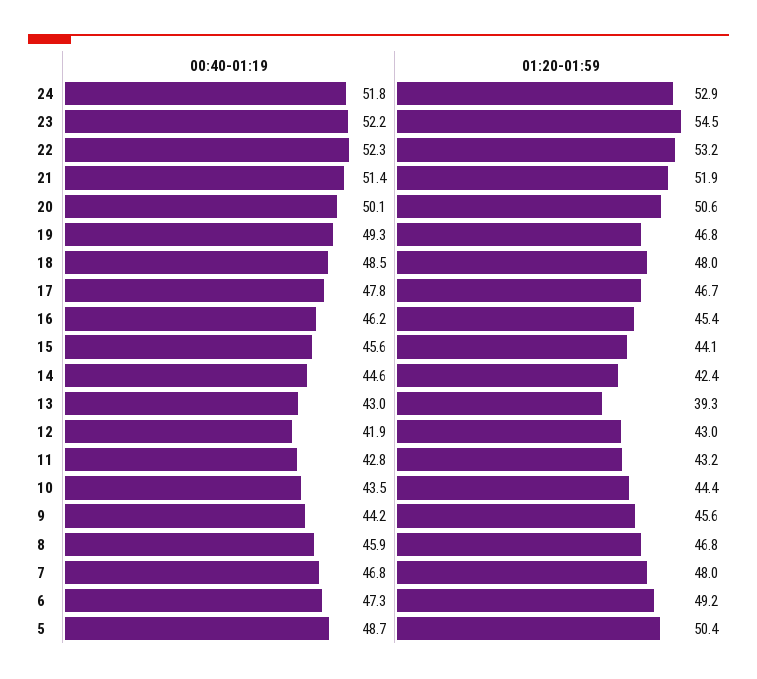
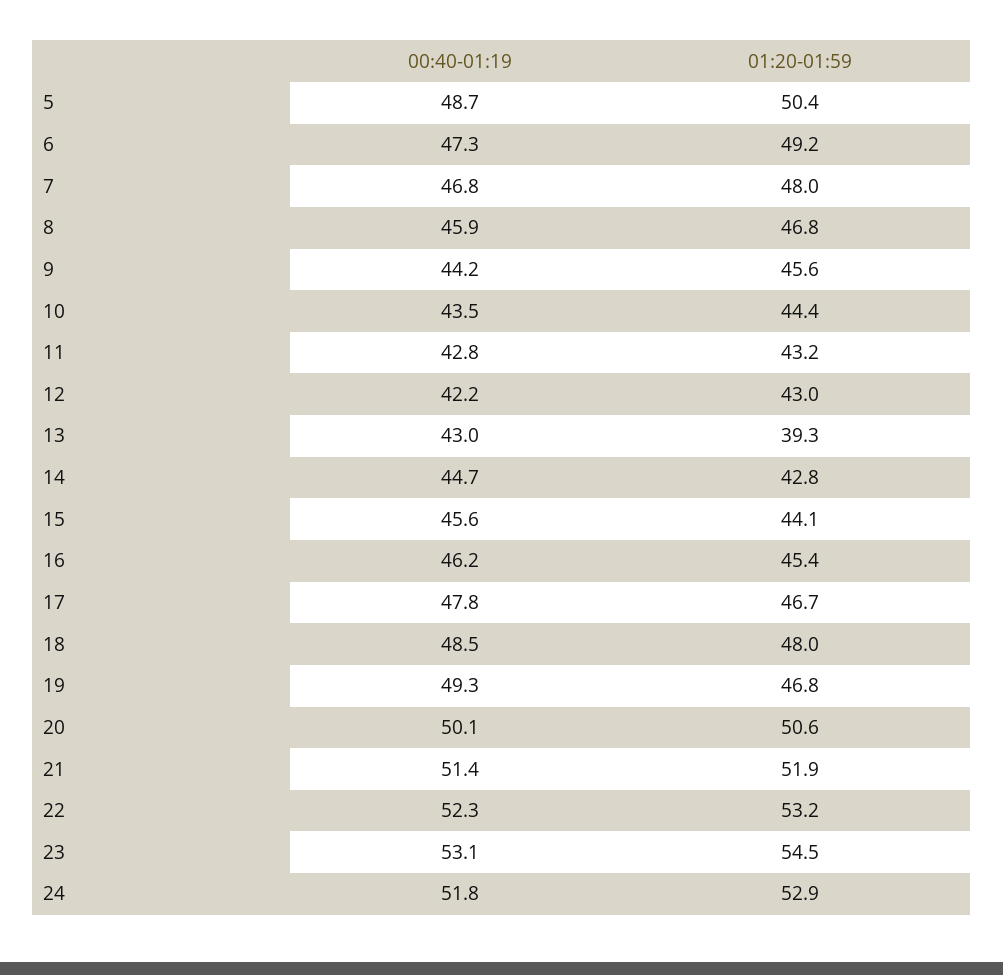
  {
    "00:40-01:19": {
      "24": 51.8,
-     "23": 52.2,
+     "23": 53.1,
      "22": 52.3,
      "21": 51.4,
      "20": 50.1,
      "19": 49.3,
      "18": 48.5,
      "17": 47.8,
      "16": 46.2,
      "15": 45.6,
-     "14": 44.6,
+     "14": 44.7,
      "13": 43,
-     "12": 41.9,
+     "12": 42.2,
      "11": 42.8,
      "10": 43.5,
      "9": 44.2,
      "8": 45.9,
      "7": 46.8,
      "6": 47.3,
      "5": 48.7
    },
    "01:20-01:59": {
      "24": 52.9,
      "23": 54.5,
      "22": 53.2,
      "21": 51.9,
      "20": 50.6,
      "19": 46.8,
      "18": 48,
      "17": 46.7,
      "16": 45.4,
      "15": 44.1,
-     "14": 42.4,
+     "14": 42.8,
      "13": 39.3,
      "12": 43,
      "11": 43.2,
      "10": 44.4,
      "9": 45.6,
      "8": 46.8,
      "7": 48,
      "6": 49.2,
      "5": 50.4
    }
  }

